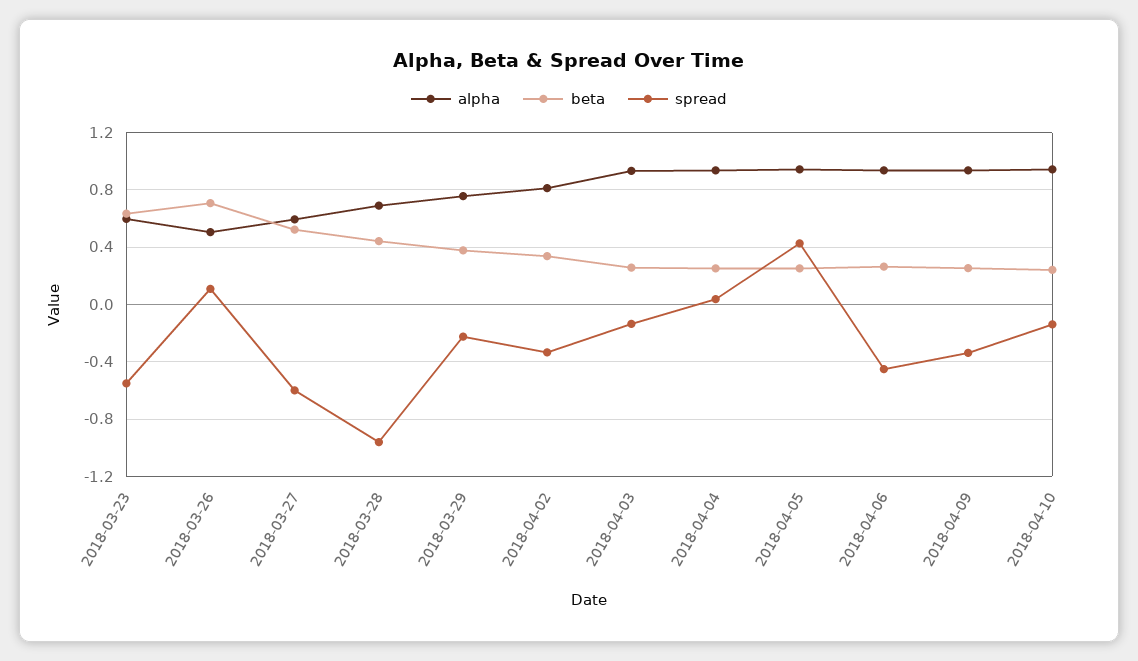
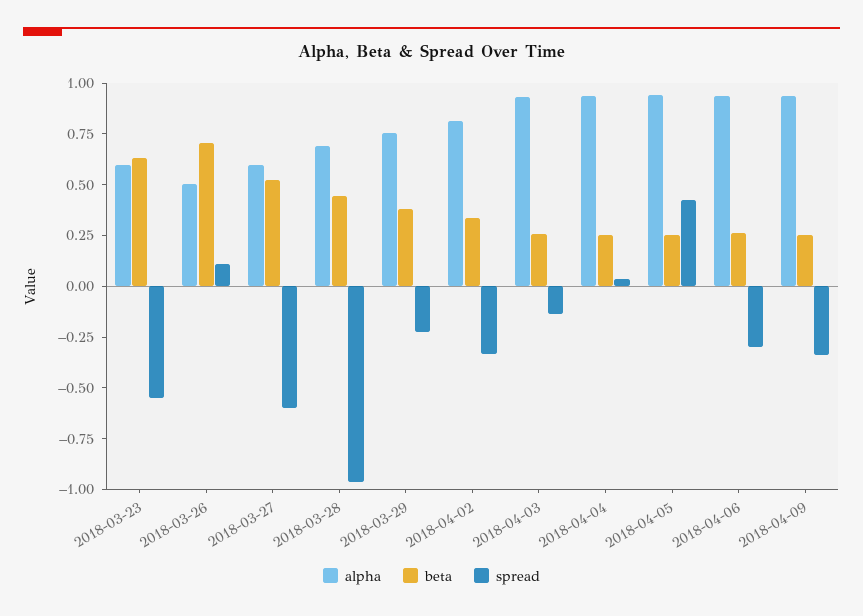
  {
    "alpha": {
      "2018-03-23": 0.6,
      "2018-03-26": 0.5,
      "2018-03-27": 0.6,
      "2018-03-28": 0.7,
      "2018-03-29": 0.75,
      "2018-04-02": 0.8,
      "2018-04-03": 0.95,
      "2018-04-04": 0.95,
      "2018-04-05": 0.95,
      "2018-04-06": 0.95,
-     "2018-04-09": 0.95,
+     "2018-04-09": 0.95
-     "2018-04-10": 0.95
    },
    "beta": {
      "2018-03-23": 0.65,
      "2018-03-26": 0.7,
      "2018-03-27": 0.5,
      "2018-03-28": 0.45,
      "2018-03-29": 0.4,
      "2018-04-02": 0.35,
      "2018-04-03": 0.25,
      "2018-04-04": 0.25,
      "2018-04-05": 0.25,
      "2018-04-06": 0.25,
-     "2018-04-09": 0.25,
+     "2018-04-09": 0.25
-     "2018-04-10": 0.25
    },
    "spread": {
      "2018-03-23": -0.55,
      "2018-03-26": 0.1,
      "2018-03-27": -0.6,
      "2018-03-28": -0.95,
      "2018-03-29": -0.25,
      "2018-04-02": -0.35,
      "2018-04-03": -0.15,
      "2018-04-04": 0.05,
      "2018-04-05": 0.45,
-     "2018-04-06": -0.45,
+     "2018-04-06": -0.3,
-     "2018-04-09": -0.35,
+     "2018-04-09": -0.35
-     "2018-04-10": -0.15
    }
  }

